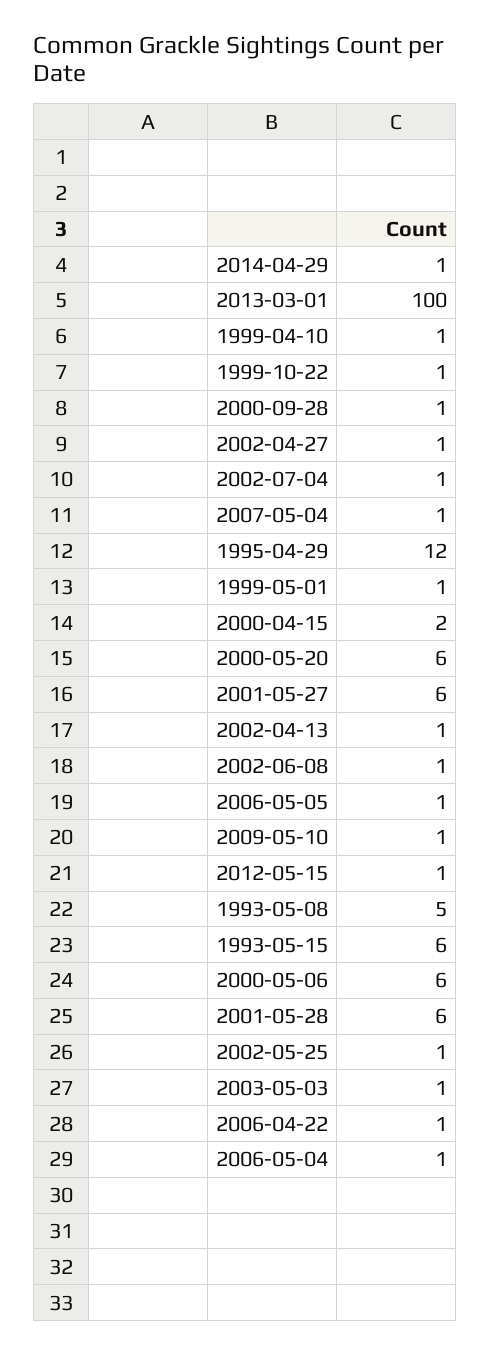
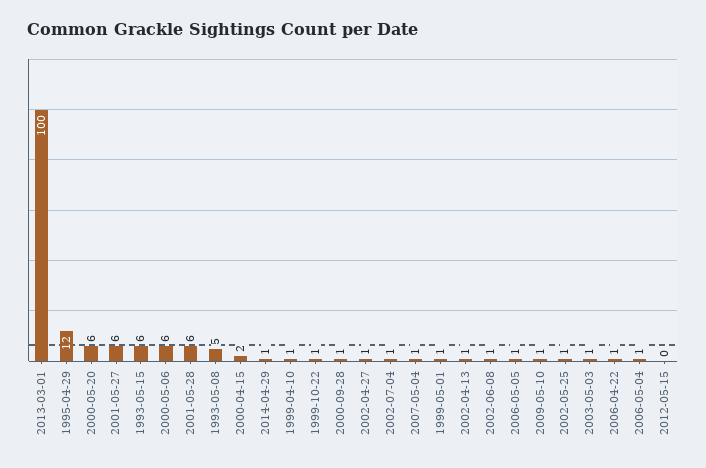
  {
    "2014-04-29": 1,
    "2013-03-01": 100,
    "1999-04-10": 1,
    "1999-10-22": 1,
    "2000-09-28": 1,
    "2002-04-27": 1,
    "2002-07-04": 1,
    "2007-05-04": 1,
    "1995-04-29": 12,
    "1999-05-01": 1,
    "2000-04-15": 2,
    "2000-05-20": 6,
    "2001-05-27": 6,
    "2002-04-13": 1,
    "2002-06-08": 1,
    "2006-05-05": 1,
    "2009-05-10": 1,
-   "2012-05-15": 1,
+   "2012-05-15": 0,
    "1993-05-08": 5,
    "1993-05-15": 6,
    "2000-05-06": 6,
    "2001-05-28": 6,
    "2002-05-25": 1,
    "2003-05-03": 1,
    "2006-04-22": 1,
    "2006-05-04": 1
  }

